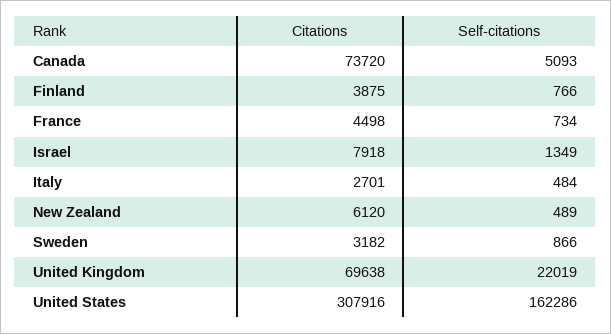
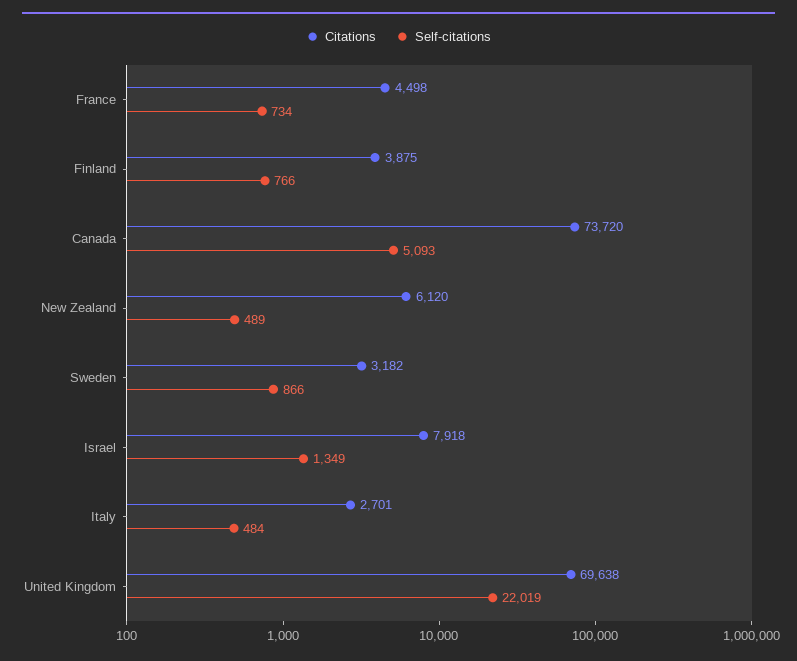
  {
    "Citations": {
      "Canada": 73720,
      "Finland": 3875,
      "France": 4498,
      "Israel": 7918,
      "Italy": 2701,
      "New Zealand": 6120,
      "Sweden": 3182,
-     "United Kingdom": 69638,
+     "United Kingdom": 69638
-     "United States": 307916
    },
    "Self-citations": {
      "Canada": 5093,
      "Finland": 766,
      "France": 734,
      "Israel": 1349,
      "Italy": 484,
      "New Zealand": 489,
      "Sweden": 866,
-     "United Kingdom": 22019,
+     "United Kingdom": 22019
-     "United States": 162286
    }
  }

